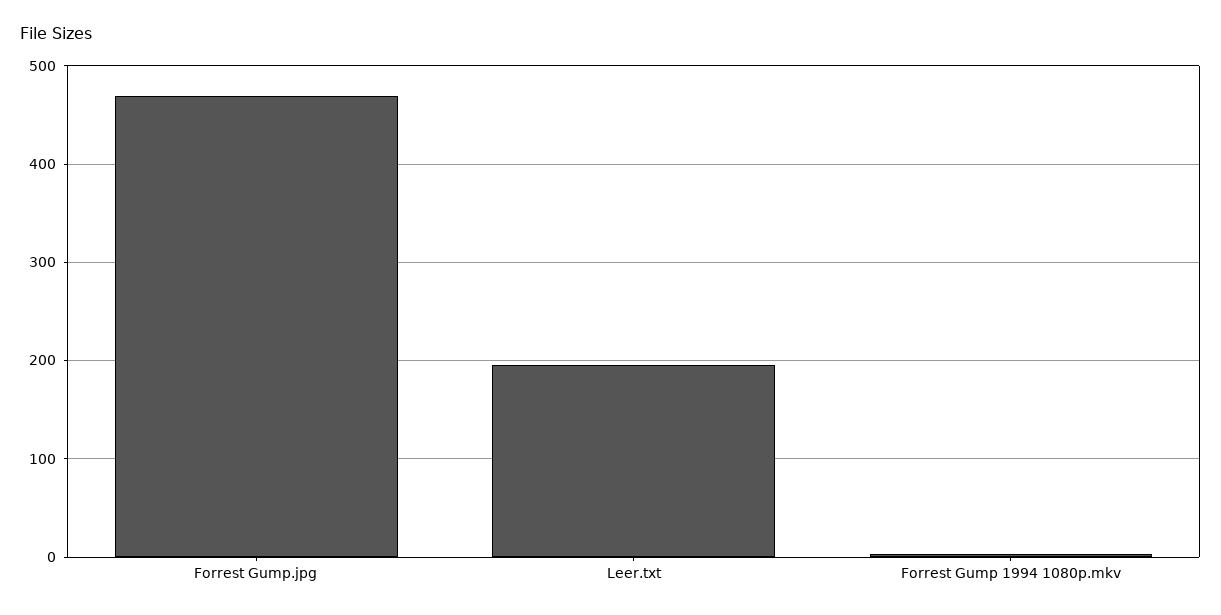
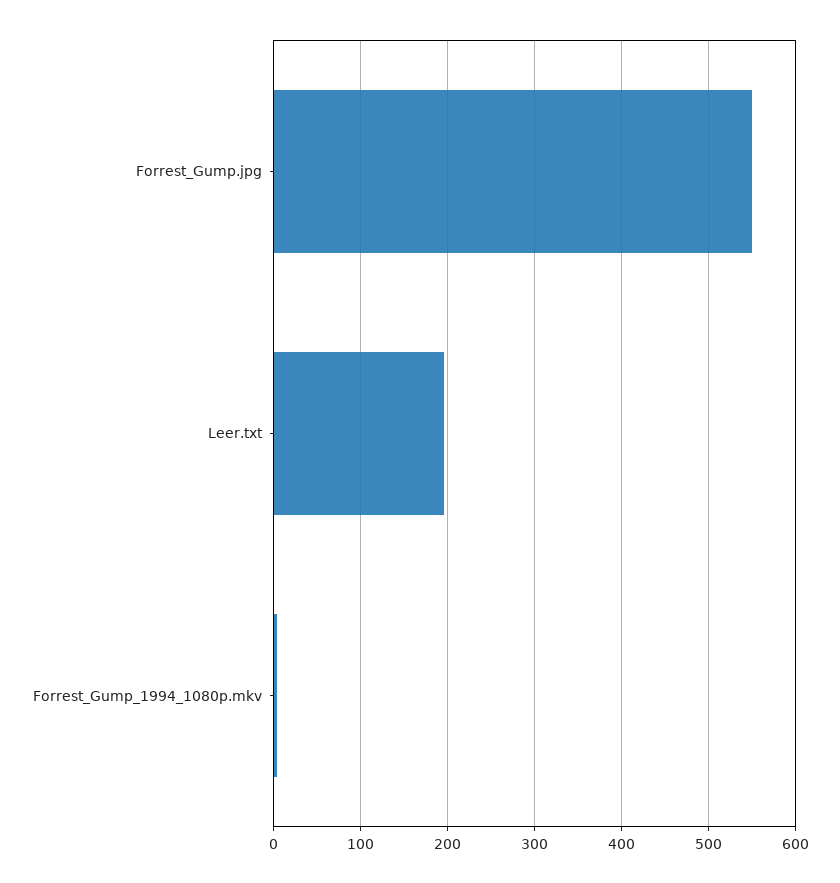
  {
-   "Forrest Gump.jpg": 470,
+   "Forrest Gump.jpg": 550,
    "Leer.txt": 200,
    "Forrest Gump 1994 1080p.mkv": 0
  }

